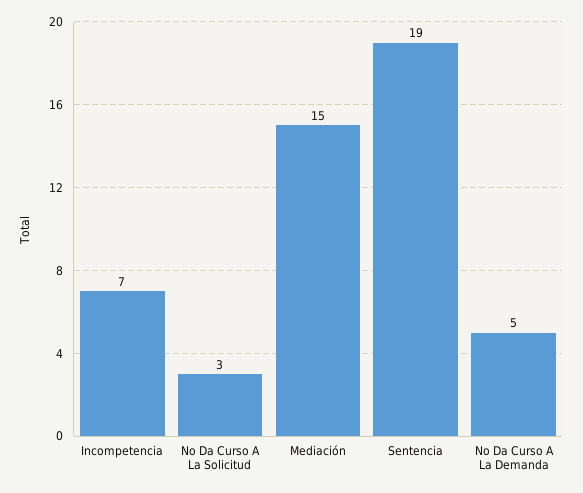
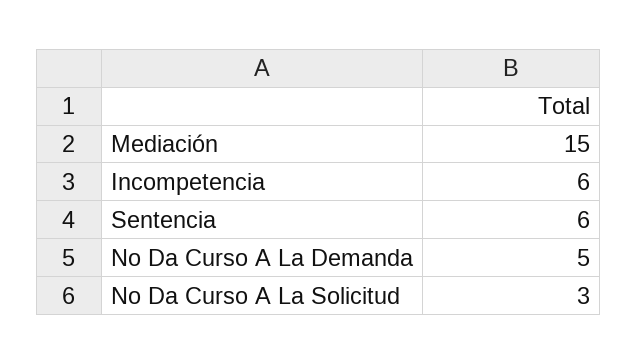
  {
-   "Incompetencia": 7,
+   "Incompetencia": 6,
    "No Da Curso A La Solicitud": 3,
    "Mediación": 15,
-   "Sentencia": 19,
+   "Sentencia": 6,
    "No Da Curso A La Demanda": 5
  }

